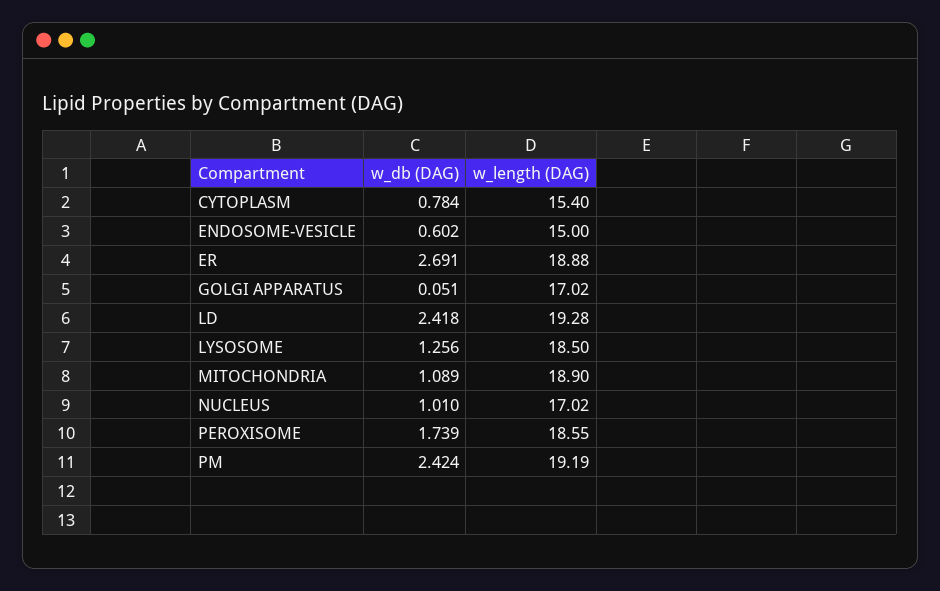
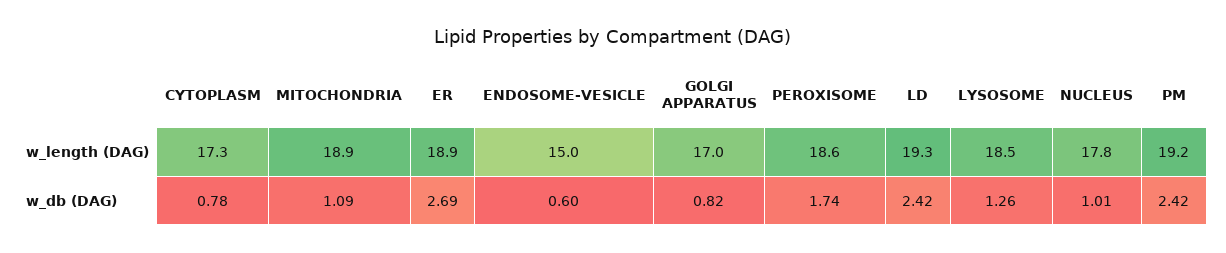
  {
    "w_db (DAG)": {
      "CYTOPLASM": 0.784,
      "ENDOSOME-VESICLE": 0.602,
      "ER": 2.691,
-     "GOLGI APPARATUS": 0.051,
+     "GOLGI APPARATUS": 0.82,
      "LD": 2.418,
      "LYSOSOME": 1.256,
      "MITOCHONDRIA": 1.089,
      "NUCLEUS": 1.01,
      "PEROXISOME": 1.739,
      "PM": 2.424
    },
    "w_length (DAG)": {
-     "CYTOPLASM": 15.4,
+     "CYTOPLASM": 17.3,
      "ENDOSOME-VESICLE": 15,
      "ER": 18.88,
      "GOLGI APPARATUS": 17.02,
      "LD": 19.28,
      "LYSOSOME": 18.5,
      "MITOCHONDRIA": 18.9,
-     "NUCLEUS": 17.02,
+     "NUCLEUS": 17.8,
      "PEROXISOME": 18.55,
      "PM": 19.19
    }
  }

